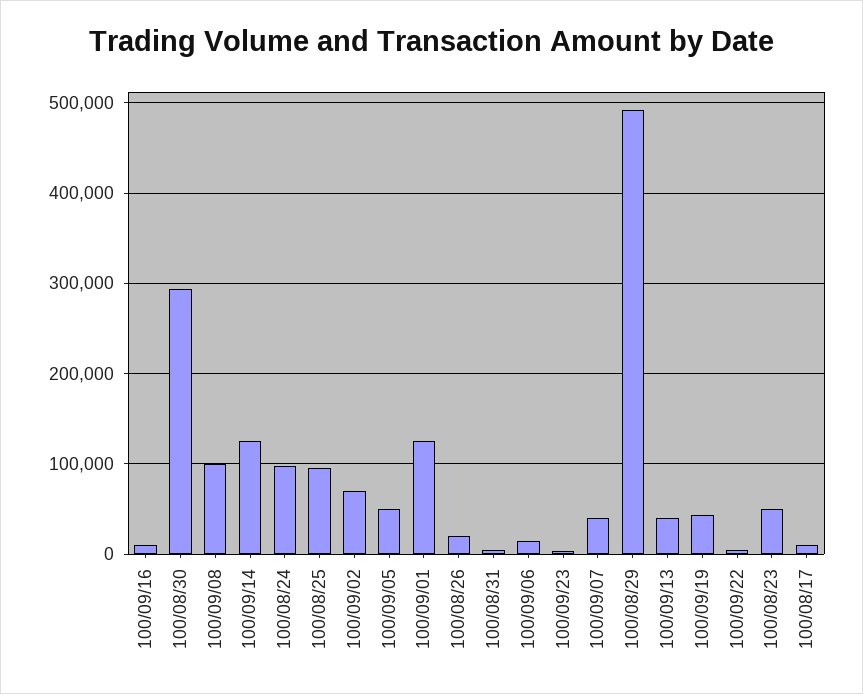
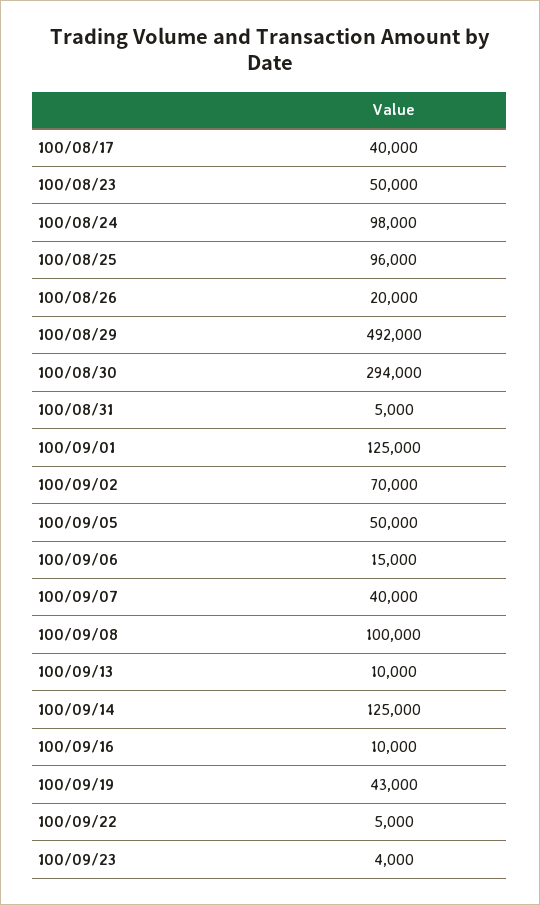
  {
    "100/09/16": 10000,
    "100/08/30": 294000,
    "100/09/08": 100000,
    "100/09/14": 125000,
    "100/08/24": 98000,
    "100/08/25": 96000,
    "100/09/02": 70000,
    "100/09/05": 50000,
    "100/09/01": 125000,
    "100/08/26": 20000,
    "100/08/31": 5000,
    "100/09/06": 15000,
    "100/09/23": 4000,
    "100/09/07": 40000,
    "100/08/29": 492000,
-   "100/09/13": 40000,
+   "100/09/13": 10000,
    "100/09/19": 43000,
    "100/09/22": 5000,
    "100/08/23": 50000,
-   "100/08/17": 10000
+   "100/08/17": 40000
  }

